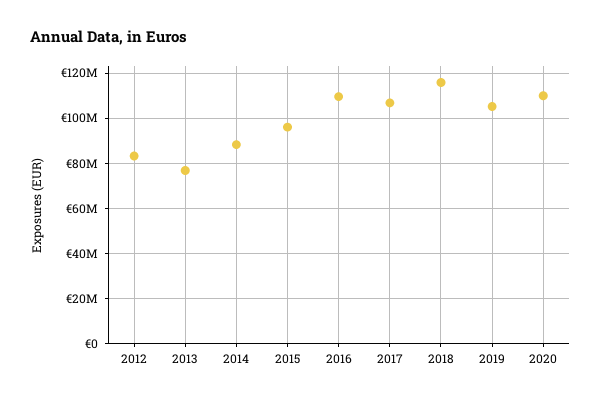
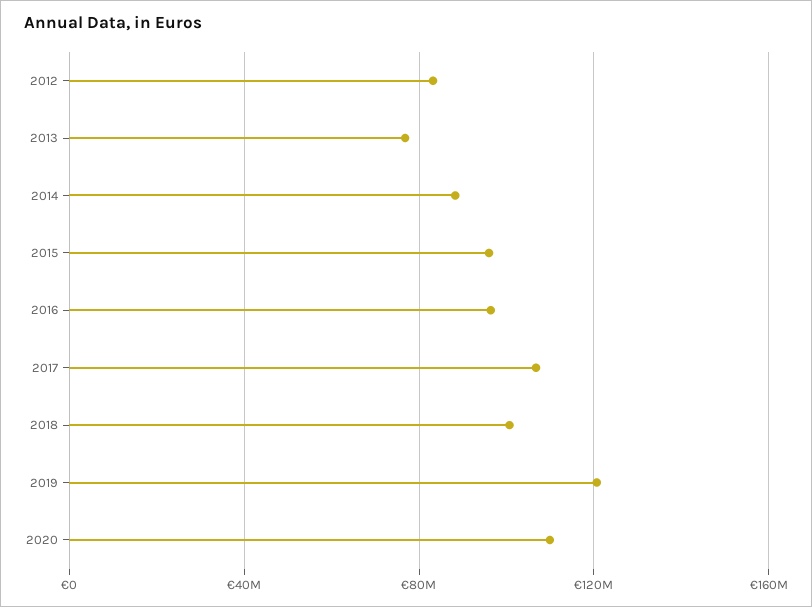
  {
    "2012": 85000000,
    "2013": 75000000,
    "2014": 90000000,
    "2015": 95000000,
-   "2016": 110000000,
+   "2016": 95000000,
    "2017": 105000000,
-   "2018": 115000000,
+   "2018": 100000000,
-   "2019": 105000000,
+   "2019": 120000000,
    "2020": 110000000
  }

